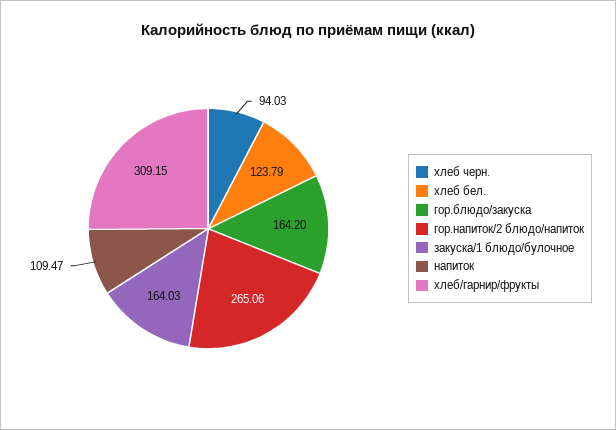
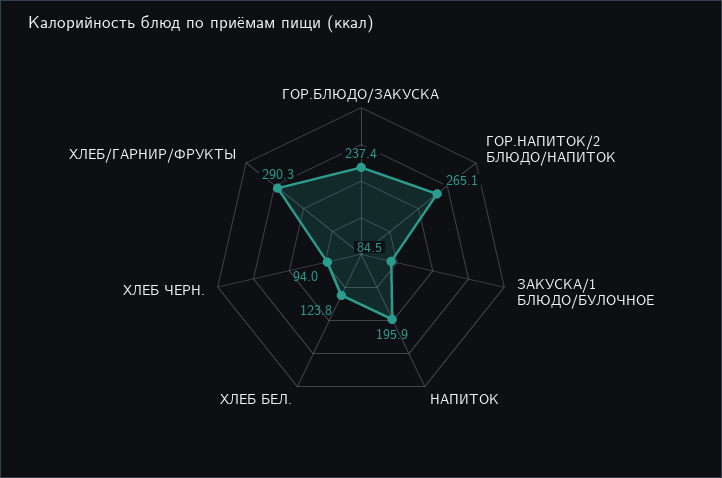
  {
    "хлеб черн.": 94.03,
    "хлеб бел.": 123.79,
-   "гор.блюдо/закуска": 164.2,
+   "гор.блюдо/закуска": 237.4,
    "гор.напиток/2 блюдо/напиток": 265.06,
-   "закуска/1 блюдо/булочное": 164.03,
+   "закуска/1 блюдо/булочное": 84.5,
-   "напиток": 109.47,
+   "напиток": 195.9,
-   "хлеб/гарнир/фрукты": 309.15
+   "хлеб/гарнир/фрукты": 290.3
  }

